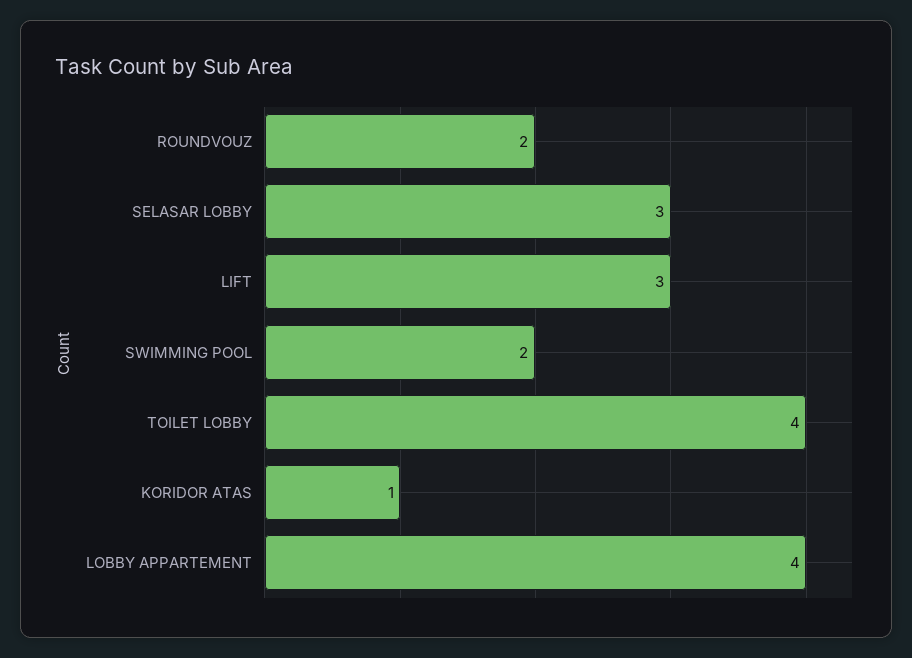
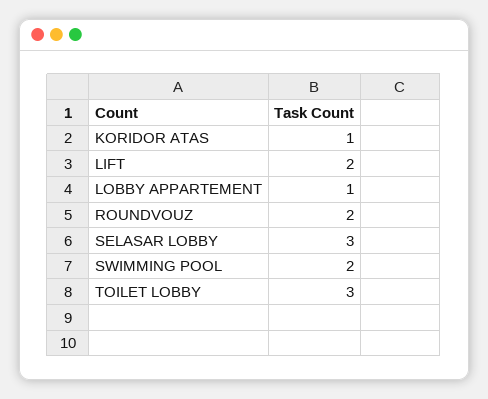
  {
    "ROUNDVOUZ": 2,
    "SELASAR LOBBY": 3,
-   "LIFT": 3,
+   "LIFT": 2,
    "SWIMMING POOL": 2,
-   "TOILET LOBBY": 4,
+   "TOILET LOBBY": 3,
    "KORIDOR ATAS": 1,
-   "LOBBY APPARTEMENT": 4
+   "LOBBY APPARTEMENT": 1
  }

